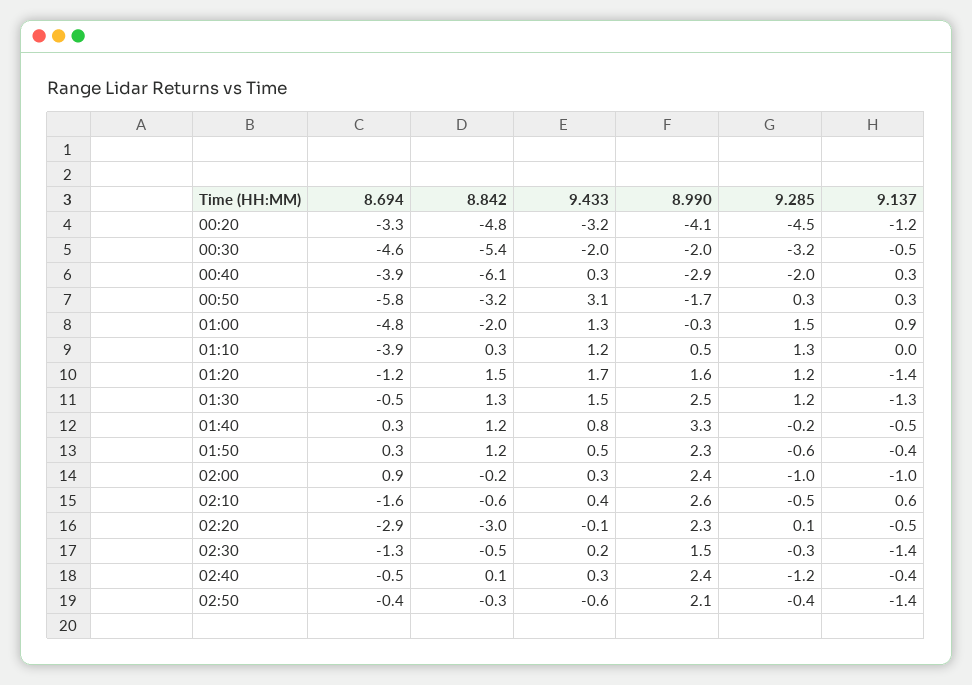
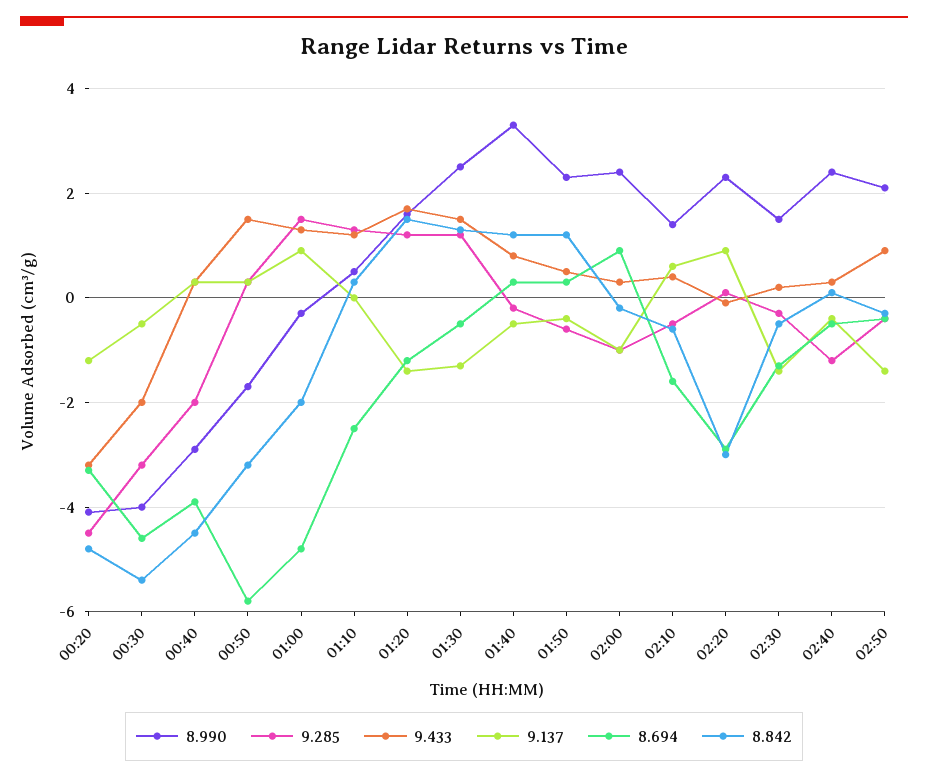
  {
    "8.694": {
      "00:20": -3.3,
      "00:30": -4.6,
      "00:40": -3.9,
      "00:50": -5.8,
      "01:00": -4.8,
-     "01:10": -3.9,
+     "01:10": -2.5,
      "01:20": -1.2,
      "01:30": -0.5,
      "01:40": 0.3,
      "01:50": 0.3,
      "02:00": 0.9,
      "02:10": -1.6,
      "02:20": -2.9,
      "02:30": -1.3,
      "02:40": -0.5,
      "02:50": -0.4
    },
    "8.842": {
      "00:20": -4.8,
      "00:30": -5.4,
-     "00:40": -6.1,
+     "00:40": -4.5,
      "00:50": -3.2,
      "01:00": -2,
      "01:10": 0.3,
      "01:20": 1.5,
      "01:30": 1.3,
      "01:40": 1.2,
      "01:50": 1.2,
      "02:00": -0.2,
      "02:10": -0.6,
      "02:20": -3,
      "02:30": -0.5,
      "02:40": 0.1,
      "02:50": -0.3
    },
    "9.433": {
      "00:20": -3.2,
      "00:30": -2,
      "00:40": 0.3,
-     "00:50": 3.1,
+     "00:50": 1.5,
      "01:00": 1.3,
      "01:10": 1.2,
      "01:20": 1.7,
      "01:30": 1.5,
      "01:40": 0.8,
      "01:50": 0.5,
      "02:00": 0.3,
      "02:10": 0.4,
      "02:20": -0.1,
      "02:30": 0.2,
      "02:40": 0.3,
-     "02:50": -0.6
+     "02:50": 1
    },
    "8.990": {
      "00:20": -4.1,
-     "00:30": -2,
+     "00:30": -4,
      "00:40": -2.9,
      "00:50": -1.7,
      "01:00": -0.3,
      "01:10": 0.5,
      "01:20": 1.6,
      "01:30": 2.5,
      "01:40": 3.3,
      "01:50": 2.3,
      "02:00": 2.4,
-     "02:10": 2.6,
+     "02:10": 1.5,
      "02:20": 2.3,
      "02:30": 1.5,
      "02:40": 2.4,
      "02:50": 2.1
    },
    "9.285": {
      "00:20": -4.5,
      "00:30": -3.2,
      "00:40": -2,
      "00:50": 0.3,
      "01:00": 1.5,
      "01:10": 1.3,
      "01:20": 1.2,
      "01:30": 1.2,
      "01:40": -0.2,
      "01:50": -0.6,
      "02:00": -1,
      "02:10": -0.5,
      "02:20": 0.1,
      "02:30": -0.3,
      "02:40": -1.2,
      "02:50": -0.4
    },
    "9.137": {
      "00:20": -1.2,
      "00:30": -0.5,
      "00:40": 0.3,
      "00:50": 0.3,
      "01:00": 0.9,
      "01:10": 0,
      "01:20": -1.4,
      "01:30": -1.3,
      "01:40": -0.5,
      "01:50": -0.4,
      "02:00": -1,
      "02:10": 0.6,
-     "02:20": -0.5,
+     "02:20": 1,
      "02:30": -1.4,
      "02:40": -0.4,
      "02:50": -1.4
    }
  }

